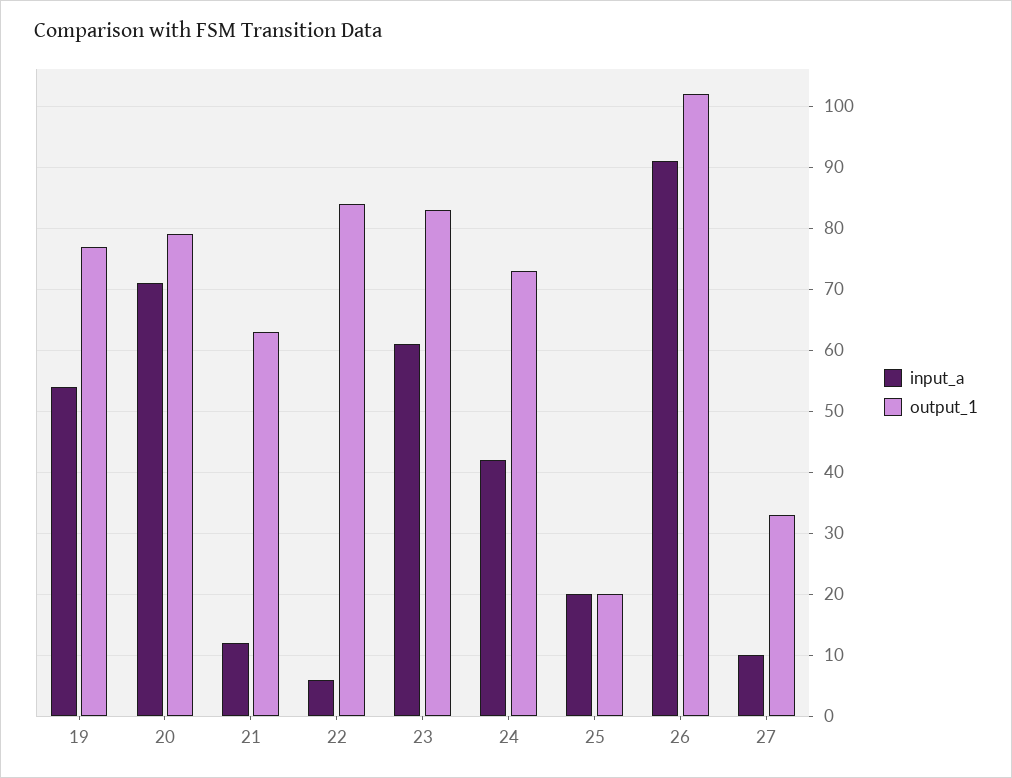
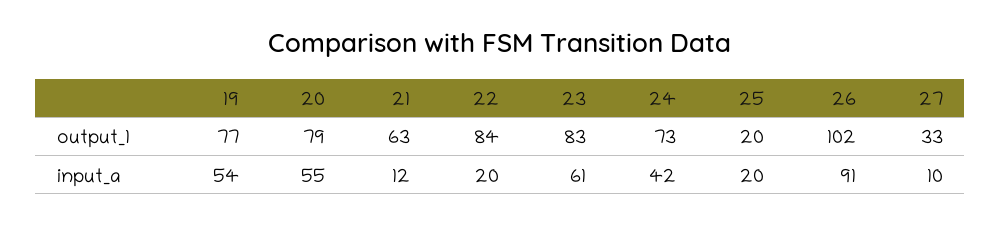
  {
    "input_a": {
      "19": 54,
-     "20": 71,
+     "20": 55,
      "21": 12,
-     "22": 6,
+     "22": 20,
      "23": 61,
      "24": 42,
      "25": 20,
      "26": 91,
      "27": 10
    },
    "output_1": {
      "19": 77,
      "20": 79,
      "21": 63,
      "22": 84,
      "23": 83,
      "24": 73,
      "25": 20,
      "26": 102,
      "27": 33
    }
  }

